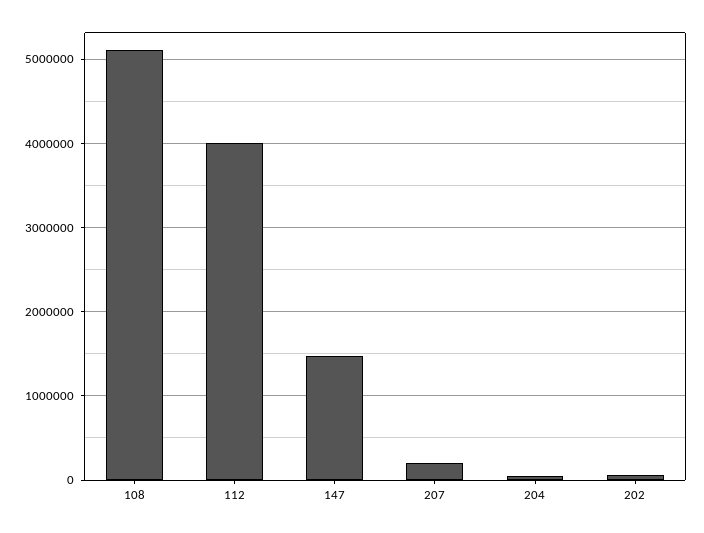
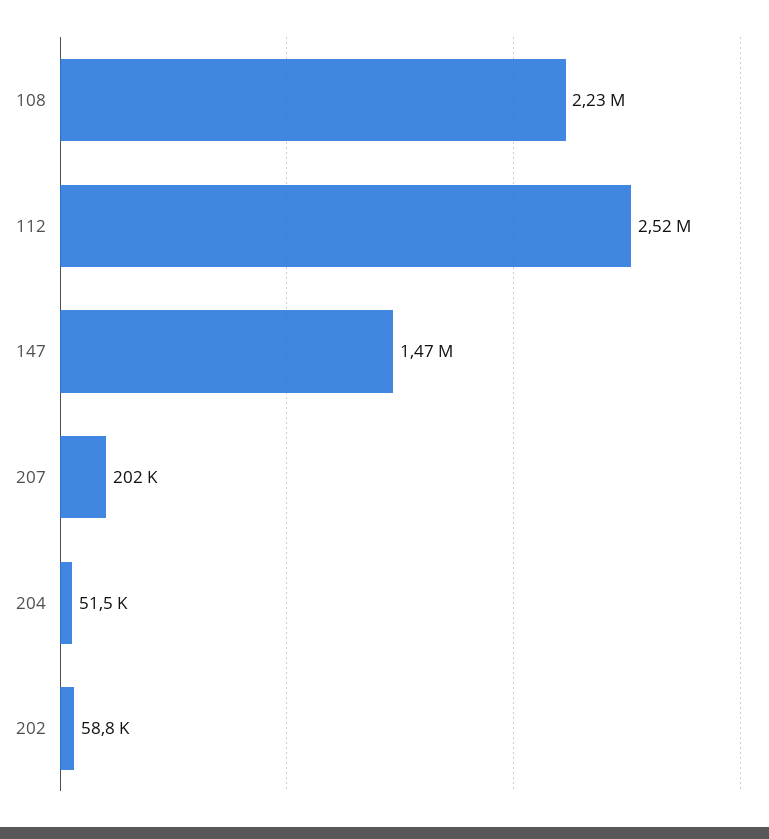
  {
-   "108": 5100000,
+   "108": 2230000,
-   "112": 4000000,
+   "112": 2520000,
    "147": 1470000,
    "207": 202000,
    "204": 51500,
    "202": 58800
  }

